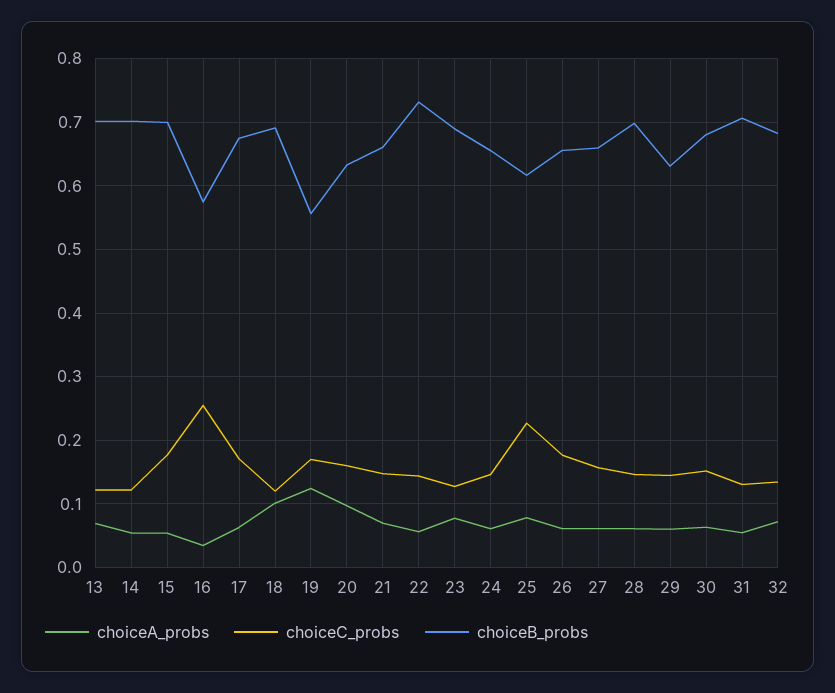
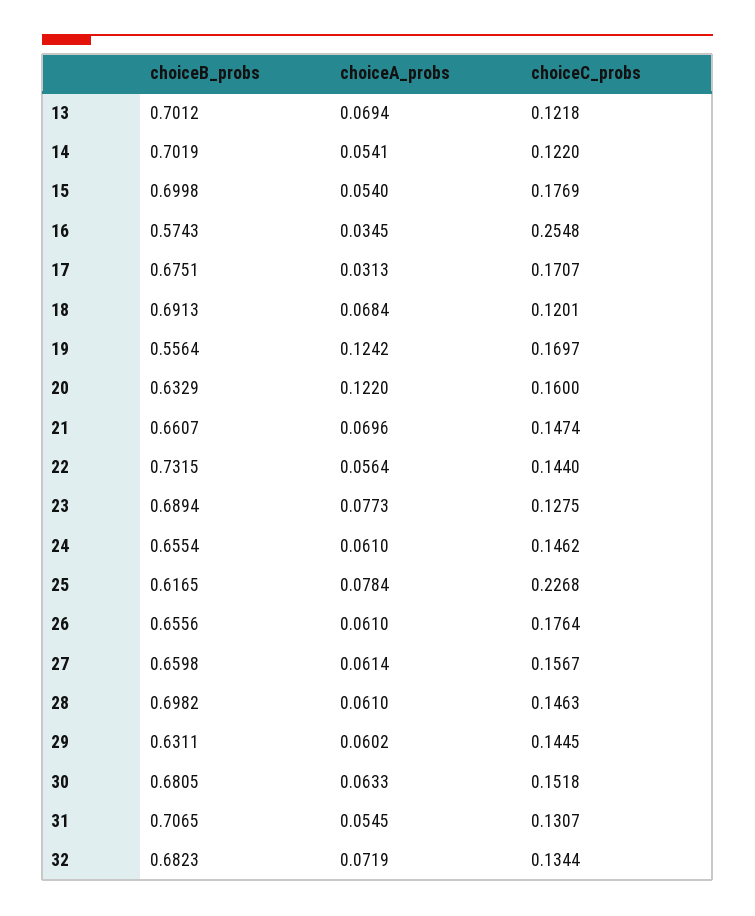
  {
    "choiceA_probs": {
      "13": 0.0694,
      "14": 0.0541,
      "15": 0.054,
      "16": 0.0345,
-     "17": 0.06,
+     "17": 0.0313,
-     "18": 0.1,
+     "18": 0.0684,
      "19": 0.1242,
-     "20": 0.1,
+     "20": 0.122,
      "21": 0.0696,
      "22": 0.0564,
      "23": 0.0773,
      "24": 0.061,
      "25": 0.0784,
      "26": 0.061,
      "27": 0.0614,
      "28": 0.061,
      "29": 0.0602,
      "30": 0.0633,
      "31": 0.0545,
      "32": 0.0719
    },
    "choiceC_probs": {
      "13": 0.1218,
      "14": 0.122,
      "15": 0.1769,
      "16": 0.2548,
      "17": 0.1707,
      "18": 0.1201,
      "19": 0.1697,
      "20": 0.16,
      "21": 0.1474,
      "22": 0.144,
      "23": 0.1275,
      "24": 0.1462,
      "25": 0.2268,
      "26": 0.1764,
      "27": 0.1567,
      "28": 0.1463,
      "29": 0.1445,
      "30": 0.1518,
      "31": 0.1307,
      "32": 0.1344
    },
    "choiceB_probs": {
      "13": 0.7012,
      "14": 0.7019,
      "15": 0.6998,
      "16": 0.5743,
      "17": 0.6751,
      "18": 0.6913,
      "19": 0.5564,
      "20": 0.6329,
      "21": 0.6607,
      "22": 0.7315,
      "23": 0.6894,
      "24": 0.6554,
      "25": 0.6165,
      "26": 0.6556,
      "27": 0.6598,
      "28": 0.6982,
      "29": 0.6311,
      "30": 0.6805,
      "31": 0.7065,
      "32": 0.6823
    }
  }

